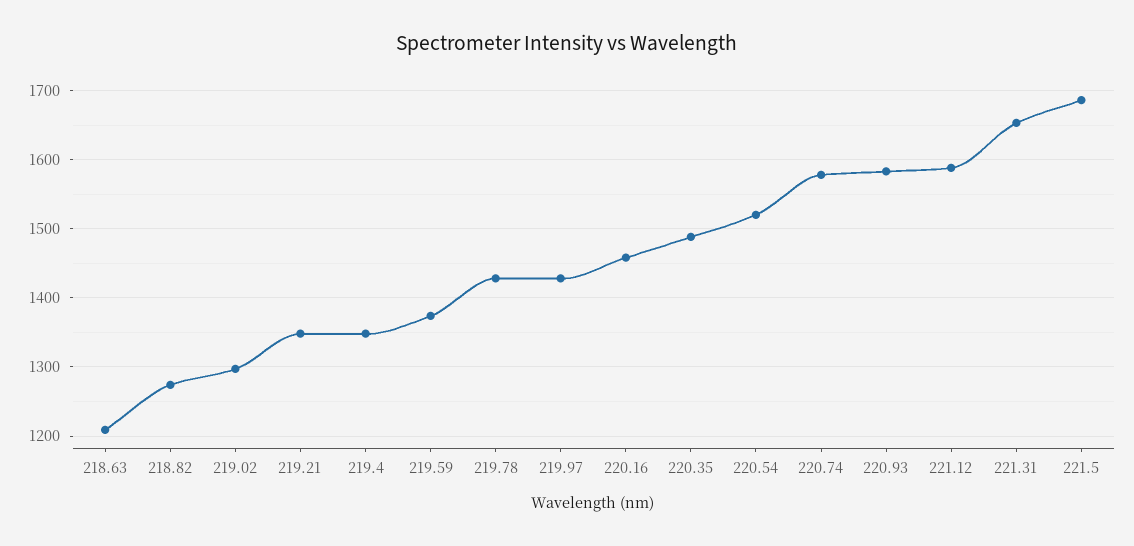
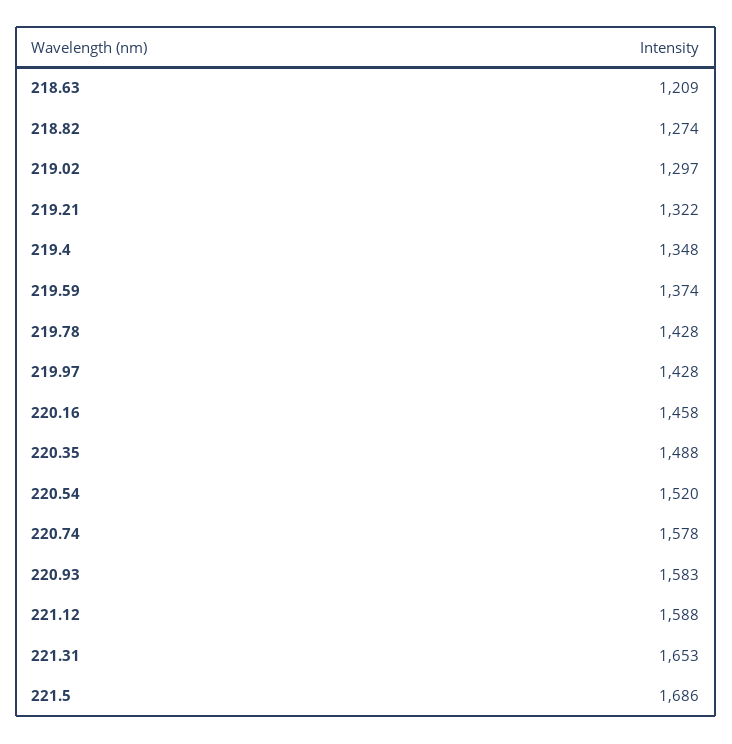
  {
    "218.63": 1209,
    "218.82": 1274,
    "219.02": 1297,
-   "219.21": 1350,
+   "219.21": 1322,
    "219.4": 1348,
    "219.59": 1374,
    "219.78": 1428,
    "219.97": 1428,
    "220.16": 1458,
    "220.35": 1488,
    "220.54": 1520,
    "220.74": 1578,
    "220.93": 1583,
    "221.12": 1588,
    "221.31": 1653,
    "221.5": 1686
  }

